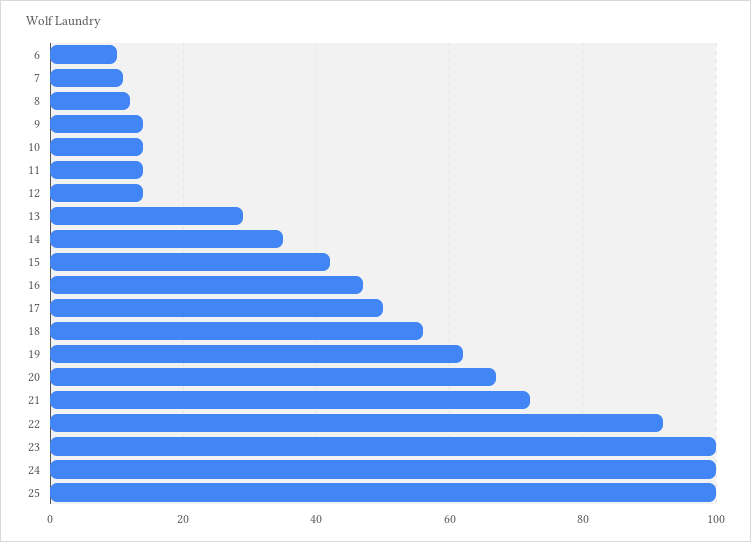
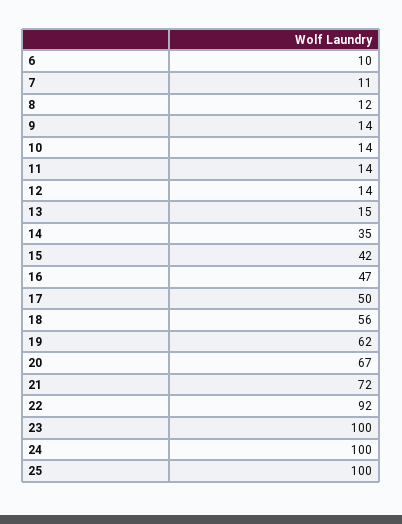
  {
    "6": 10,
    "7": 11,
    "8": 12,
    "9": 14,
    "10": 14,
    "11": 14,
    "12": 14,
-   "13": 30,
+   "13": 15,
    "14": 35,
    "15": 42,
    "16": 47,
    "17": 50,
    "18": 56,
    "19": 62,
    "20": 67,
    "21": 72,
    "22": 92,
    "23": 100,
    "24": 100,
    "25": 100
  }

